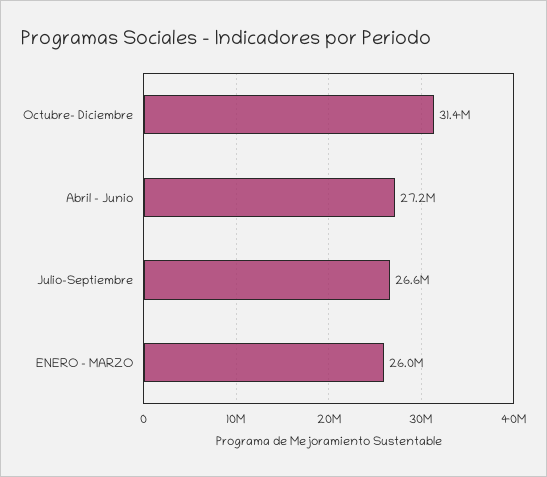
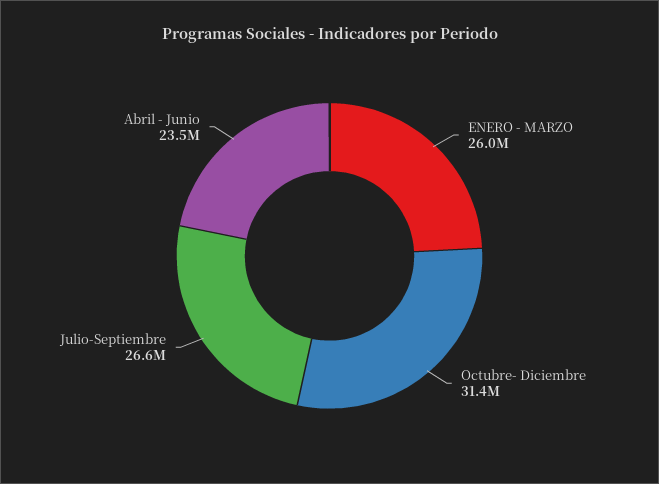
  {
    "Octubre- Diciembre": 31400000,
-   "Abril - Junio": 27200000,
+   "Abril - Junio": 23500000,
    "Julio-Septiembre": 26600000,
    "ENERO - MARZO": 26000000
  }

